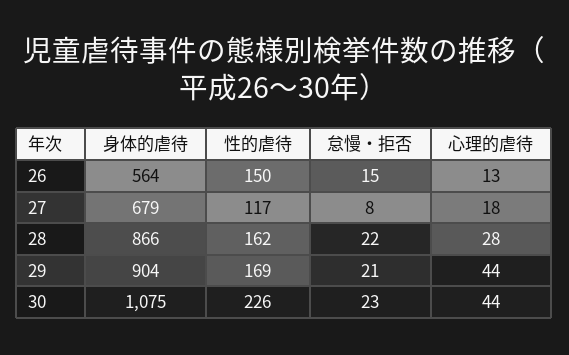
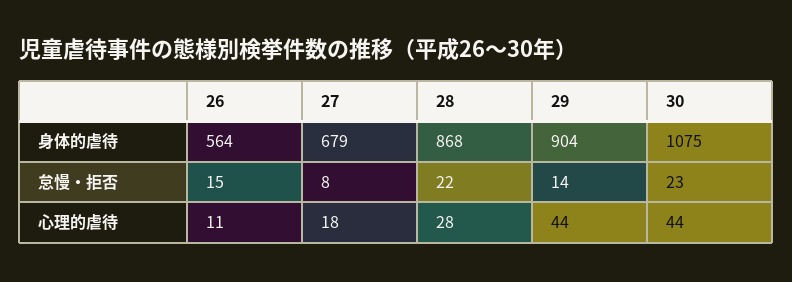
  {
    "身体的虐待": {
      "26": 564,
      "27": 679,
-     "28": 866,
+     "28": 868,
      "29": 904,
      "30": 1075
    },
-   "性的虐待": {
-     "26": 150,
-     "27": 117,
-     "28": 162,
-     "29": 169,
-     "30": 226
-   },
    "怠慢・拒否": {
      "26": 15,
      "27": 8,
      "28": 22,
-     "29": 21,
+     "29": 14,
      "30": 23
    },
    "心理的虐待": {
-     "26": 13,
+     "26": 11,
      "27": 18,
      "28": 28,
      "29": 44,
      "30": 44
    }
  }

